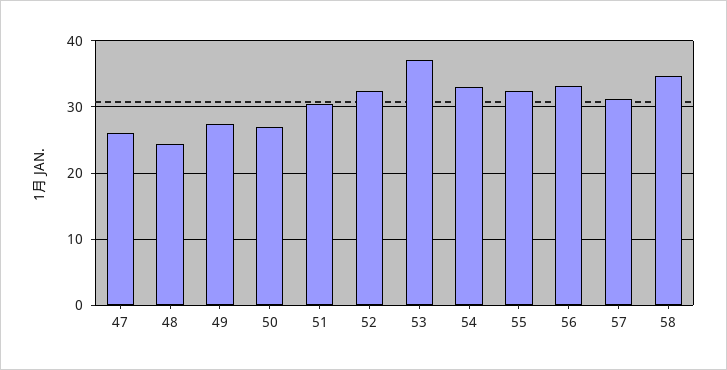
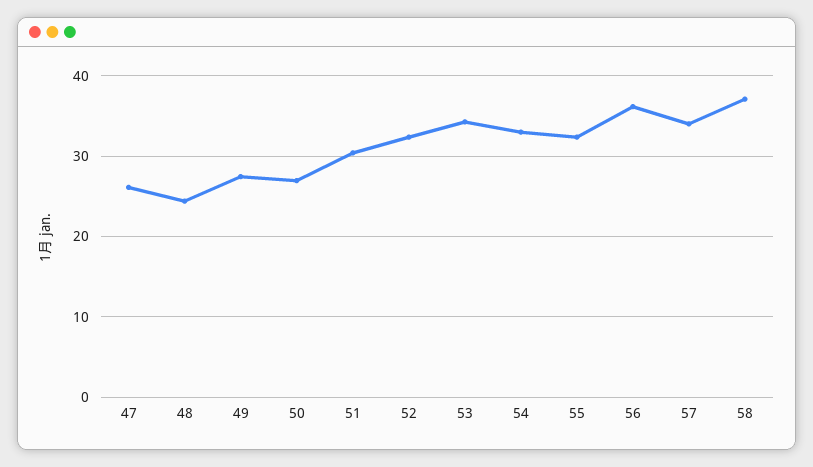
  {
    "47": 26,
    "48": 24,
    "49": 27,
    "50": 27,
    "51": 30,
    "52": 32,
-   "53": 37,
+   "53": 34,
    "54": 33,
    "55": 32,
-   "56": 33,
+   "56": 36,
-   "57": 31,
+   "57": 34,
-   "58": 35
+   "58": 37
  }

